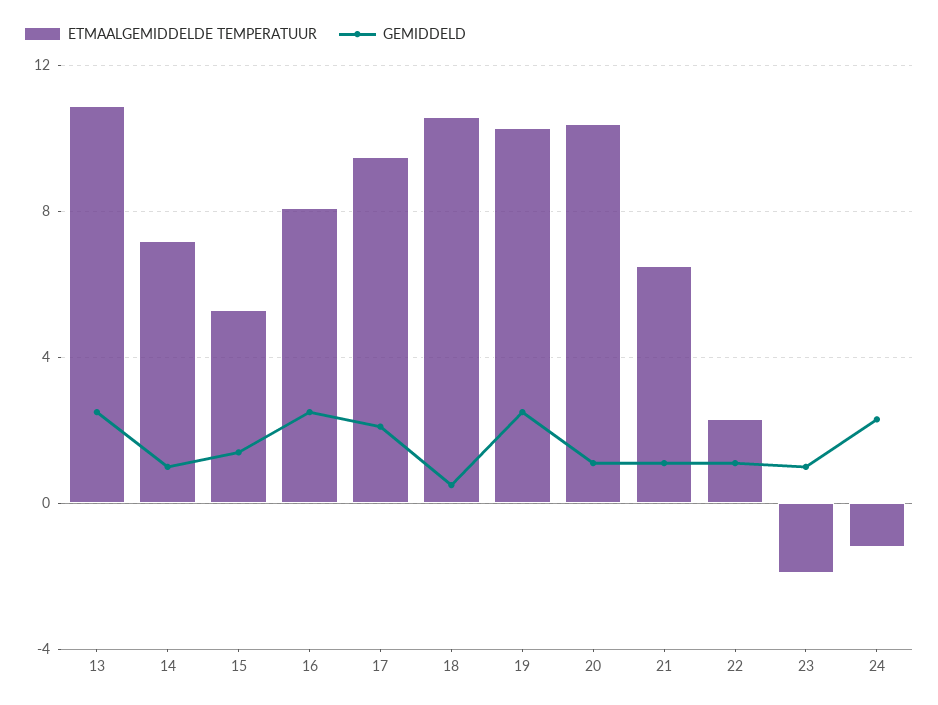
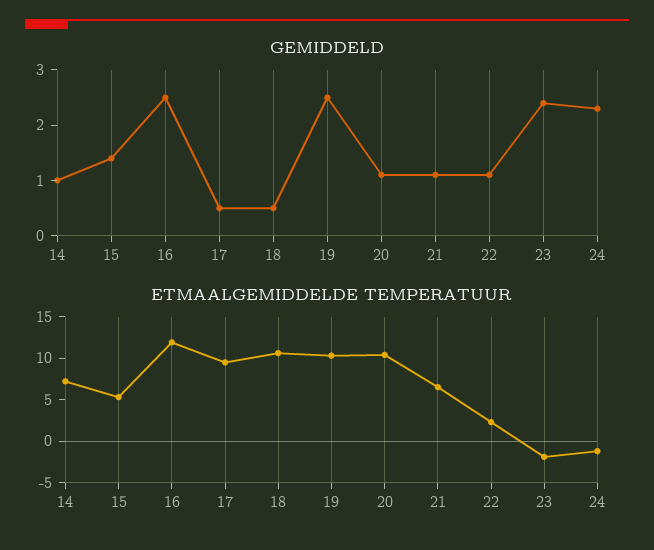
  {
    "ETMAALGEMIDDELDE TEMPERATUUR": {
-     "13": 11,
      "14": 7,
      "15": 5.5,
-     "16": 8,
+     "16": 12,
      "17": 9.5,
      "18": 10.5,
      "19": 10.5,
      "20": 10.5,
      "21": 6.5,
      "22": 2.5,
      "23": -2,
      "24": -1
    },
    "GEMIDDELD": {
-     "13": 2.5,
      "14": 1,
      "15": 1.5,
      "16": 2.5,
-     "17": 2,
+     "17": 0.5,
      "18": 0.5,
      "19": 2.5,
      "20": 1,
      "21": 1,
      "22": 1,
-     "23": 1,
+     "23": 2.5,
      "24": 2.5
    }
  }

